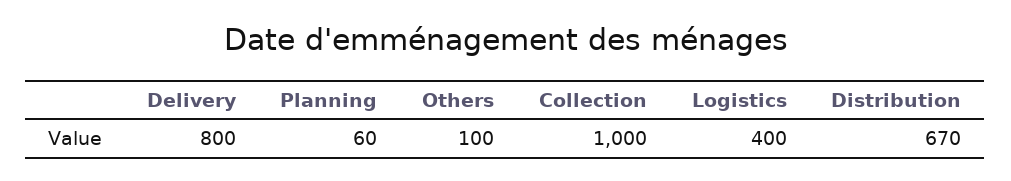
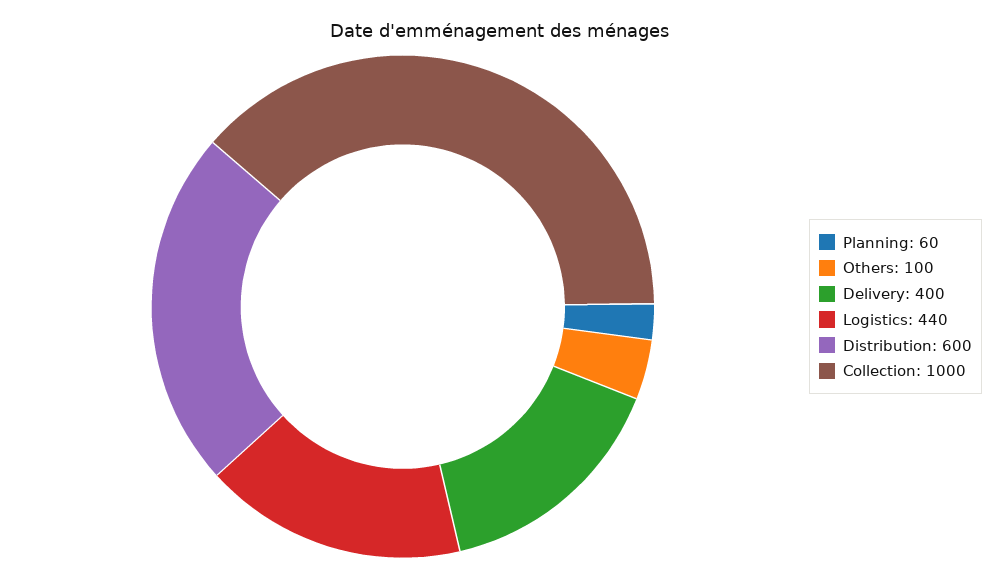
  {
-   "Delivery": 800,
+   "Delivery": 400,
    "Planning": 60,
    "Others": 100,
    "Collection": 1000,
-   "Logistics": 400,
+   "Logistics": 440,
-   "Distribution": 670
+   "Distribution": 600
  }

